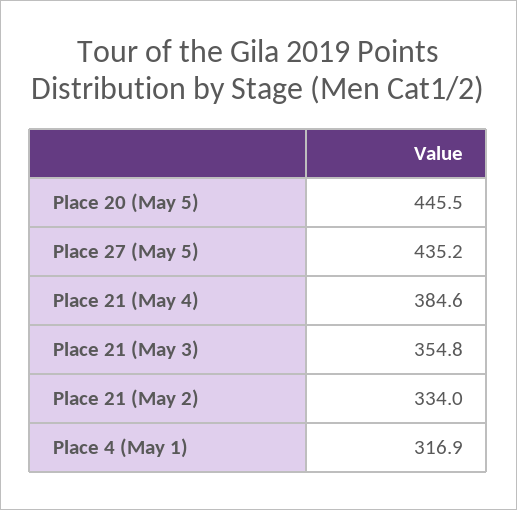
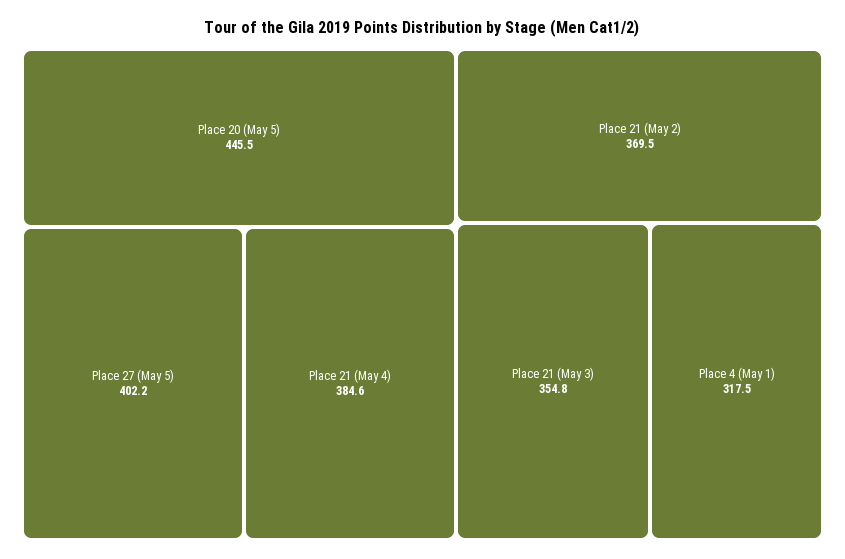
  {
    "Place 20 (May 5)": 445.5,
-   "Place 27 (May 5)": 435.2,
+   "Place 27 (May 5)": 402.2,
    "Place 21 (May 4)": 384.6,
    "Place 21 (May 3)": 354.8,
-   "Place 21 (May 2)": 334,
+   "Place 21 (May 2)": 369.5,
-   "Place 4 (May 1)": 316.9
+   "Place 4 (May 1)": 317.5
  }

